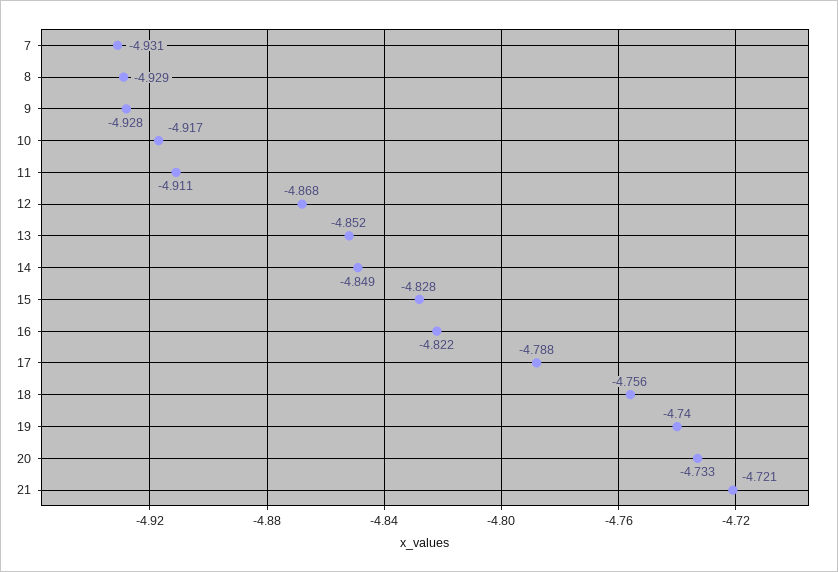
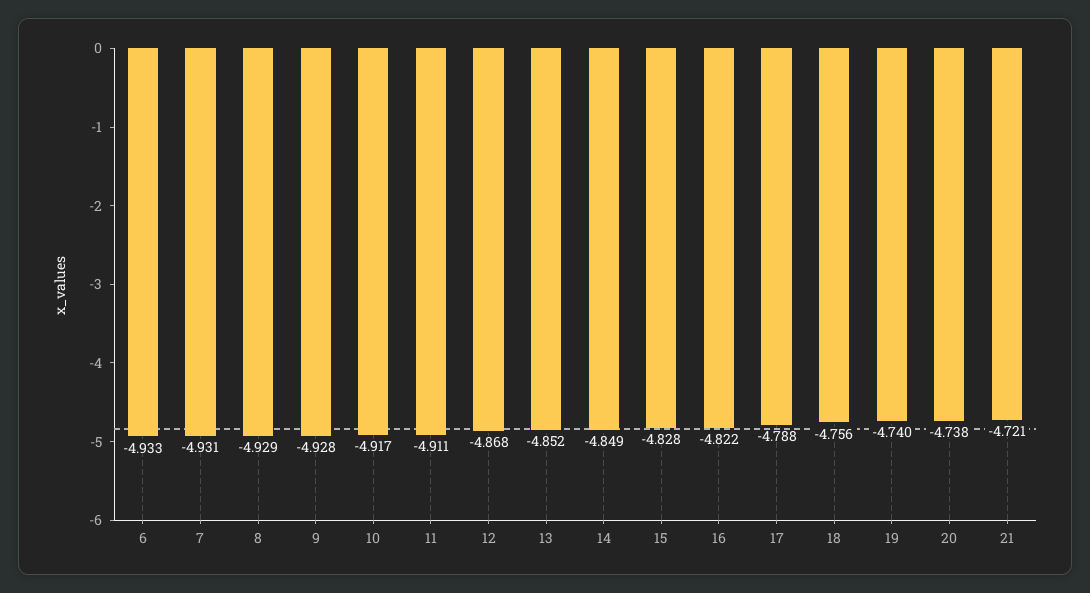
  {
    "7": -4.931,
    "8": -4.929,
    "9": -4.928,
    "10": -4.917,
    "11": -4.911,
    "12": -4.868,
    "13": -4.852,
    "14": -4.849,
    "15": -4.828,
    "16": -4.822,
    "17": -4.788,
    "18": -4.756,
    "19": -4.74,
-   "20": -4.733,
+   "20": -4.738,
-   "21": -4.721
+   "21": -4.721,
+   "6": -4.933
  }

